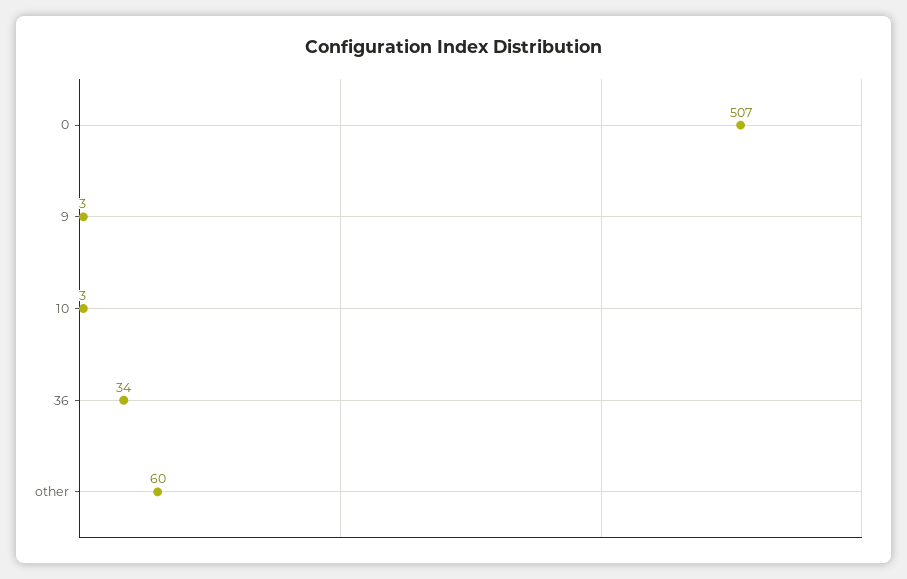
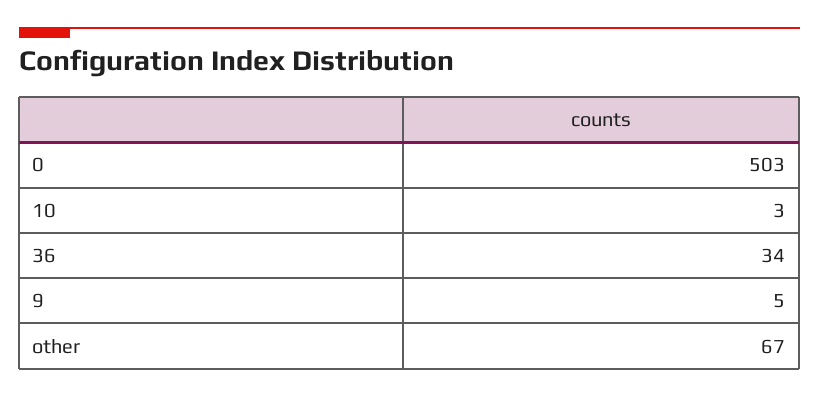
  {
-   "0": 507,
+   "0": 503,
-   "9": 3,
+   "9": 5,
    "10": 3,
    "36": 34,
-   "other": 60
+   "other": 67
  }

